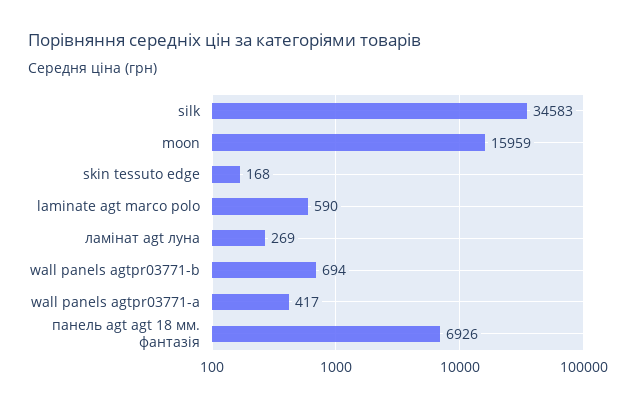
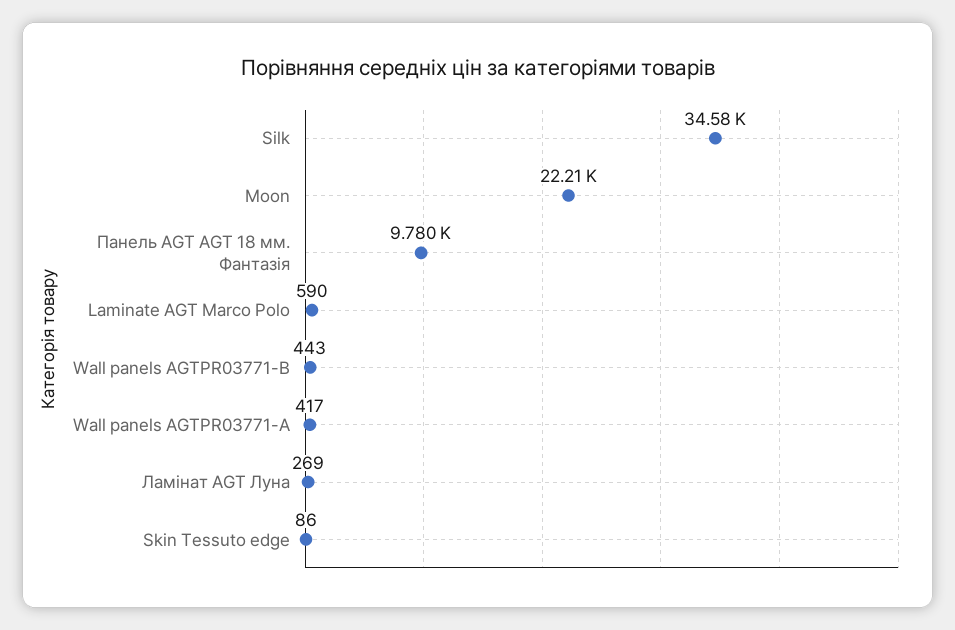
  {
    "silk": 34583,
-   "moon": 15959,
+   "moon": 22210,
-   "skin tessuto edge": 168,
+   "skin tessuto edge": 86,
    "laminate agt marco polo": 590,
    "ламінат agt луна": 269,
-   "wall panels agtpr03771-b": 694,
+   "wall panels agtpr03771-b": 443,
    "wall panels agtpr03771-а": 417,
-   "панель agt agt 18 мм. фантазія": 6926
+   "панель agt agt 18 мм. фантазія": 9780
  }

